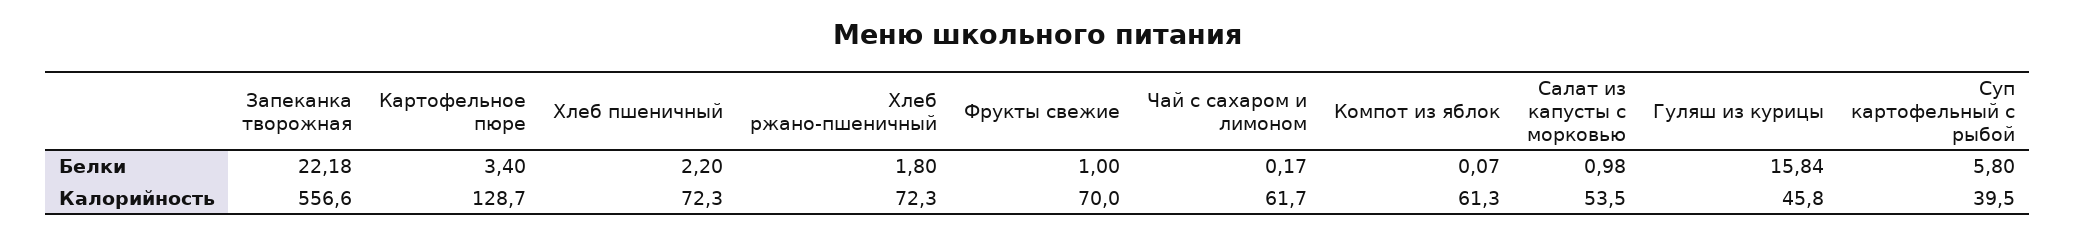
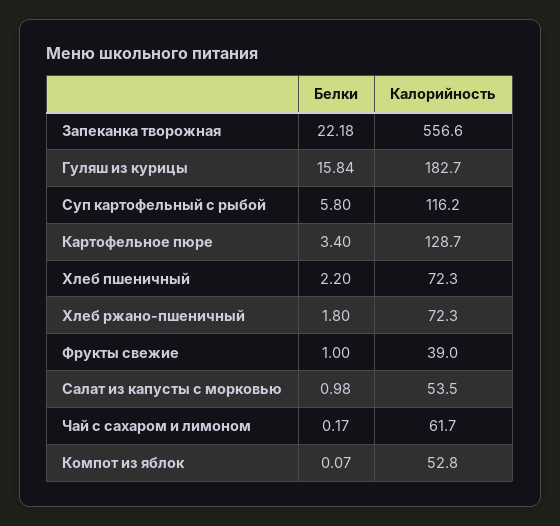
  {
    "Запеканка творожная": {
      "Белки": 22.18,
      "Калорийность": 556.6
    },
    "Картофельное пюре": {
      "Белки": 3.4,
      "Калорийность": 128.7
    },
    "Хлеб пшеничный": {
      "Белки": 2.2,
      "Калорийность": 72.3
    },
    "Хлеб ржано-пшеничный": {
      "Белки": 1.8,
      "Калорийность": 72.3
    },
    "Фрукты свежие": {
      "Белки": 1,
-     "Калорийность": 70
+     "Калорийность": 39
    },
    "Чай с сахаром и лимоном": {
      "Белки": 0.17,
      "Калорийность": 61.7
    },
    "Компот из яблок": {
      "Белки": 0.07,
-     "Калорийность": 61.3
+     "Калорийность": 52.8
    },
    "Салат из капусты с морковью": {
      "Белки": 0.98,
      "Калорийность": 53.5
    },
    "Гуляш из курицы": {
      "Белки": 15.84,
-     "Калорийность": 45.8
+     "Калорийность": 182.7
    },
    "Суп картофельный с рыбой": {
      "Белки": 5.8,
-     "Калорийность": 39.5
+     "Калорийность": 116.2
    }
  }

